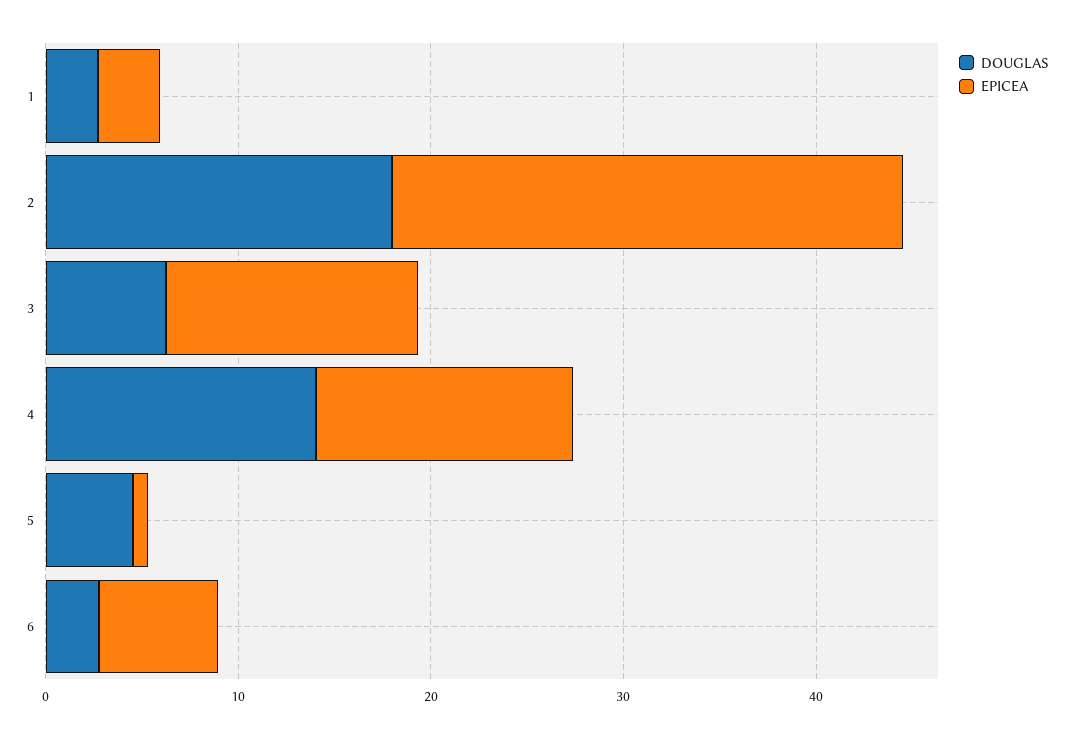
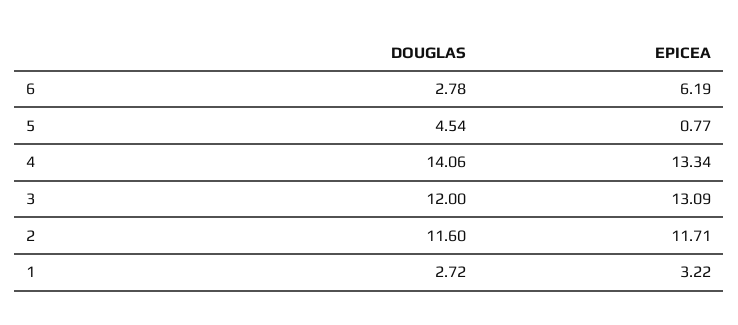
  {
    "DOUGLAS": {
      "1": 2.72,
-     "2": 18,
+     "2": 11.6,
-     "3": 6,
+     "3": 12,
      "4": 14.06,
      "5": 4.54,
      "6": 2.78
    },
    "EPICEA": {
      "1": 3.22,
-     "2": 26,
+     "2": 11.71,
      "3": 13.09,
      "4": 13.34,
      "5": 0.77,
      "6": 6.19
    }
  }

